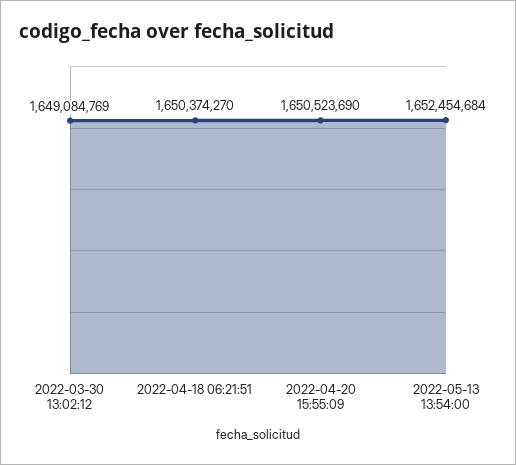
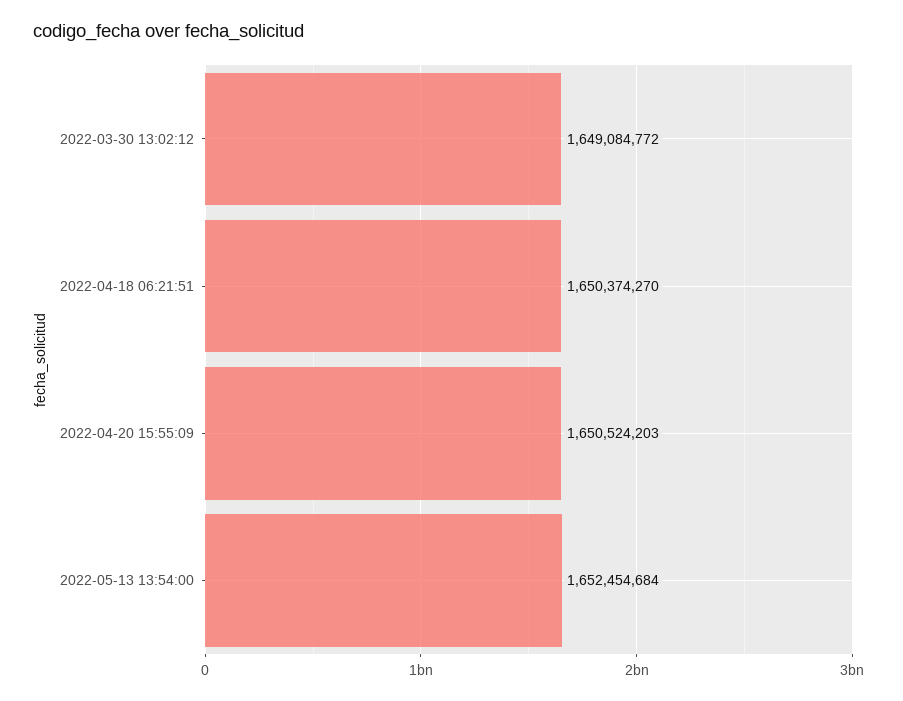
  {
-   "2022-03-30 13:02:12": 1649084769,
+   "2022-03-30 13:02:12": 1649084772,
    "2022-04-18 06:21:51": 1650374270,
-   "2022-04-20 15:55:09": 1650523690,
+   "2022-04-20 15:55:09": 1650524203,
    "2022-05-13 13:54:00": 1652454684
  }

